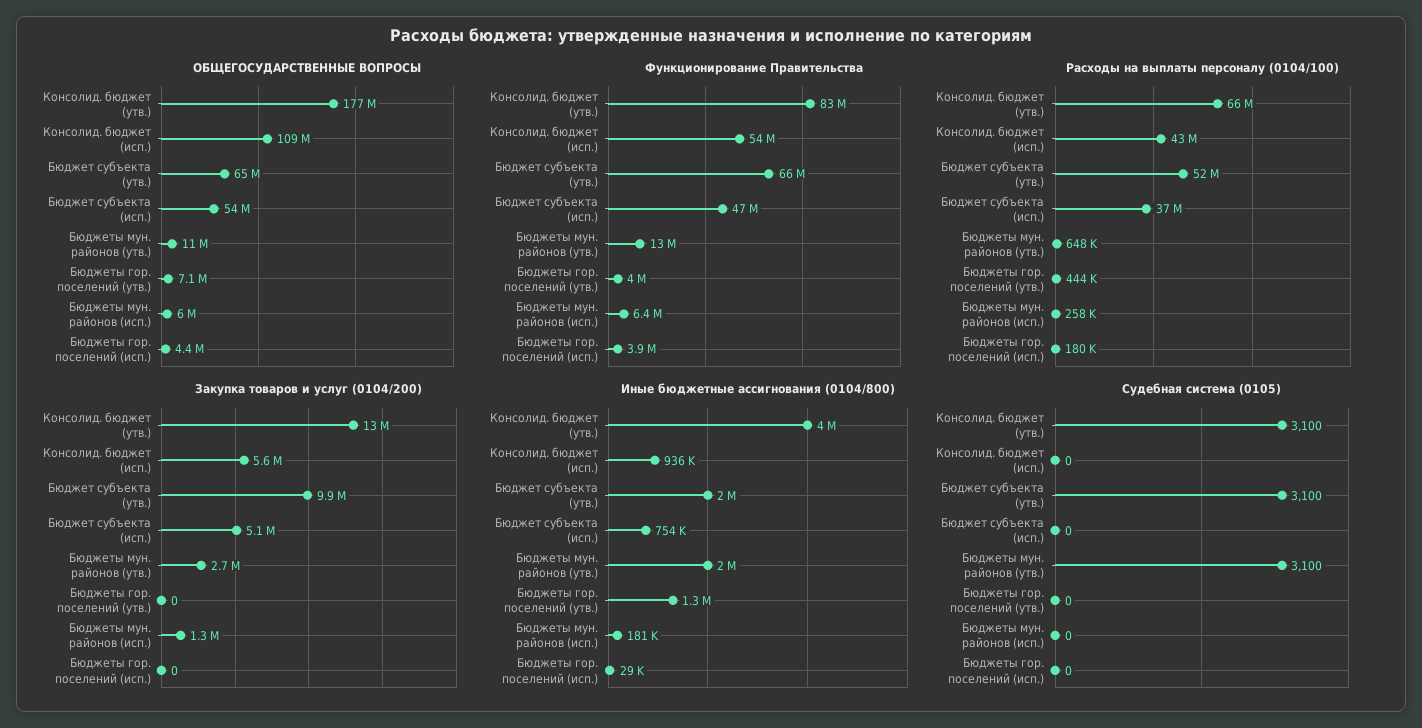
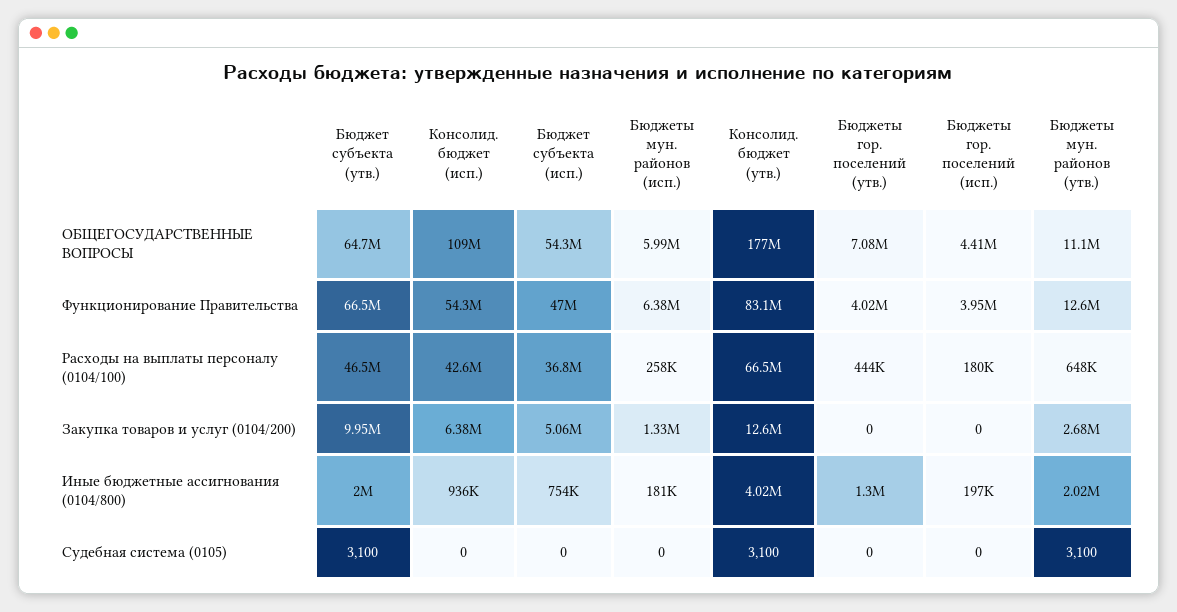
  {
    "ОБЩЕГОСУДАРСТВЕННЫЕ ВОПРОСЫ": {
      "Консолид. бюджет (утв.)": 177000000,
      "Консолид. бюджет (исп.)": 109000000,
      "Бюджет субъекта (утв.)": 64700000,
      "Бюджет субъекта (исп.)": 54300000,
      "Бюджеты мун. районов (утв.)": 11100000,
      "Бюджеты гор. поселений (утв.)": 7080000,
      "Бюджеты мун. районов (исп.)": 5990000,
      "Бюджеты гор. поселений (исп.)": 4410000
    },
    "Функционирование Правительства": {
      "Консолид. бюджет (утв.)": 83100000,
      "Консолид. бюджет (исп.)": 54300000,
      "Бюджет субъекта (утв.)": 66500000,
      "Бюджет субъекта (исп.)": 47000000,
      "Бюджеты мун. районов (утв.)": 12600000,
      "Бюджеты гор. поселений (утв.)": 4020000,
      "Бюджеты мун. районов (исп.)": 6380000,
      "Бюджеты гор. поселений (исп.)": 3950000
    },
    "Расходы на выплаты персоналу (0104/100)": {
      "Консолид. бюджет (утв.)": 66500000,
      "Консолид. бюджет (исп.)": 42600000,
-     "Бюджет субъекта (утв.)": 52000000,
+     "Бюджет субъекта (утв.)": 46500000,
      "Бюджет субъекта (исп.)": 36800000,
      "Бюджеты мун. районов (утв.)": 648000,
      "Бюджеты гор. поселений (утв.)": 444000,
      "Бюджеты мун. районов (исп.)": 258000,
      "Бюджеты гор. поселений (исп.)": 180000
    },
    "Закупка товаров и услуг (0104/200)": {
      "Консолид. бюджет (утв.)": 12600000,
-     "Консолид. бюджет (исп.)": 5600000,
+     "Консолид. бюджет (исп.)": 6380000,
      "Бюджет субъекта (утв.)": 9950000,
      "Бюджет субъекта (исп.)": 5060000,
      "Бюджеты мун. районов (утв.)": 2680000,
      "Бюджеты гор. поселений (утв.)": 0,
      "Бюджеты мун. районов (исп.)": 1330000,
      "Бюджеты гор. поселений (исп.)": 0
    },
    "Иные бюджетные ассигнования (0104/800)": {
      "Консолид. бюджет (утв.)": 4020000,
      "Консолид. бюджет (исп.)": 936000,
      "Бюджет субъекта (утв.)": 2000000,
      "Бюджет субъекта (исп.)": 754000,
      "Бюджеты мун. районов (утв.)": 2020000,
      "Бюджеты гор. поселений (утв.)": 1300000,
      "Бюджеты мун. районов (исп.)": 181000,
-     "Бюджеты гор. поселений (исп.)": 29000
+     "Бюджеты гор. поселений (исп.)": 197000
    },
    "Судебная система (0105)": {
      "Консолид. бюджет (утв.)": 3100,
      "Консолид. бюджет (исп.)": 0,
      "Бюджет субъекта (утв.)": 3100,
      "Бюджет субъекта (исп.)": 0,
      "Бюджеты мун. районов (утв.)": 3100,
      "Бюджеты гор. поселений (утв.)": 0,
      "Бюджеты мун. районов (исп.)": 0,
      "Бюджеты гор. поселений (исп.)": 0
    }
  }

